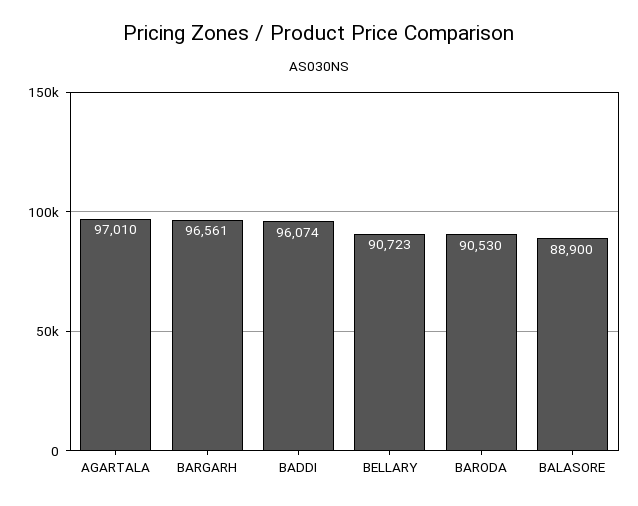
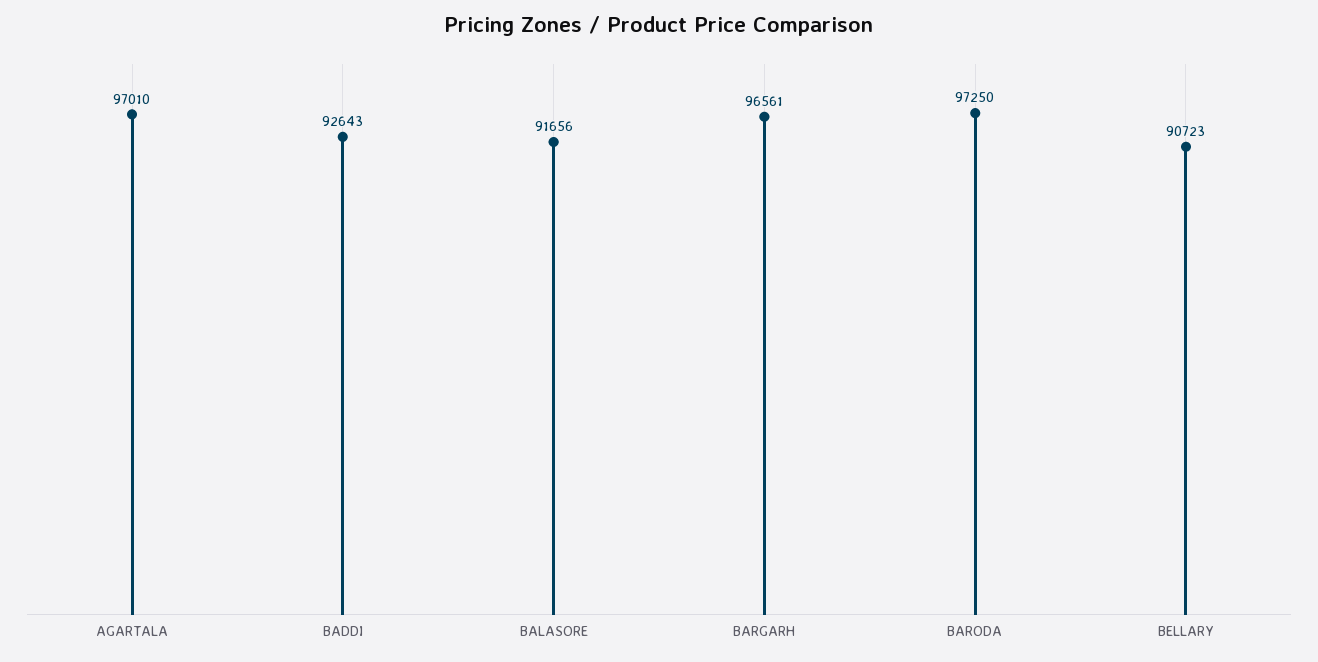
  {
    "AGARTALA": 97010,
    "BARGARH": 96561,
-   "BADDI": 96074,
+   "BADDI": 92643,
    "BELLARY": 90723,
-   "BARODA": 90530,
+   "BARODA": 97250,
-   "BALASORE": 88900
+   "BALASORE": 91656
  }

